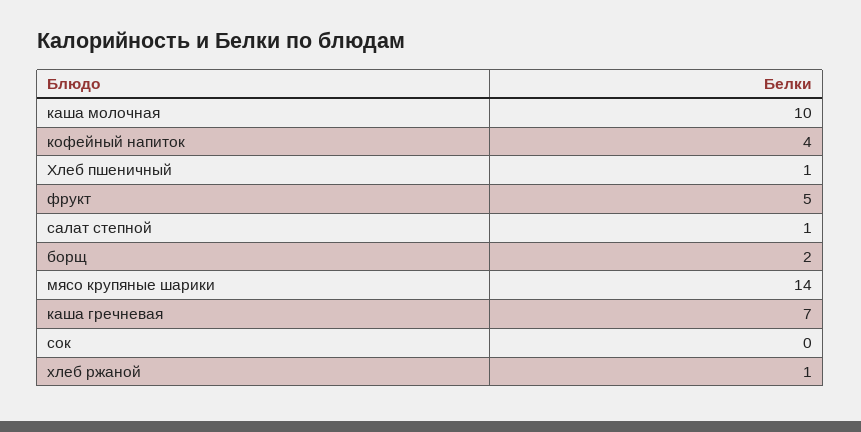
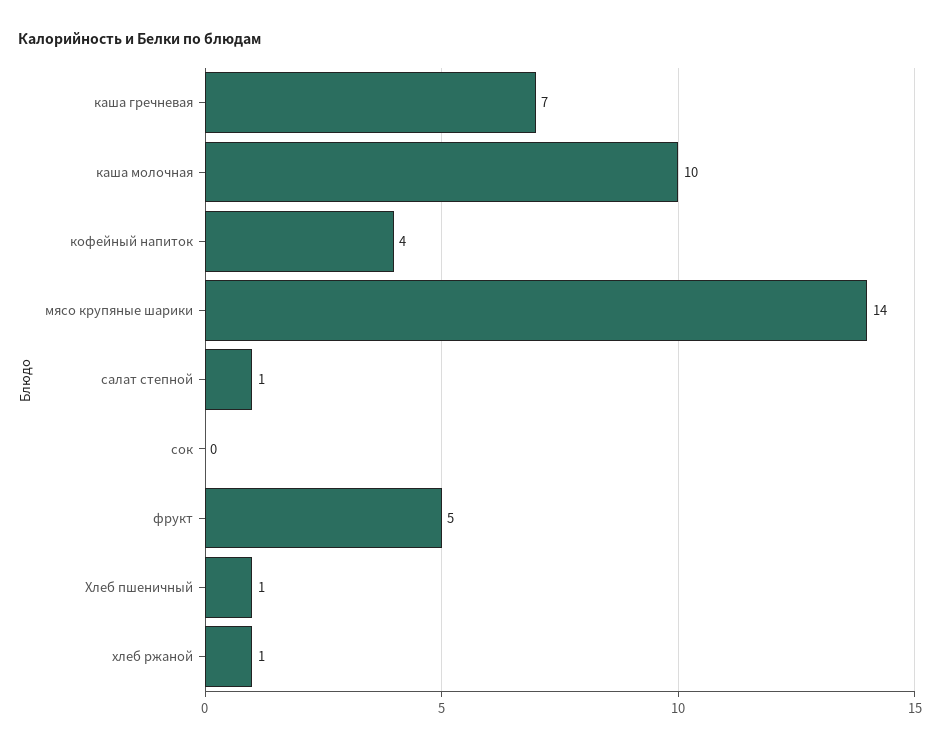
  {
    "каша молочная": 10,
    "кофейный напиток": 4,
    "Хлеб пшеничный": 1,
    "фрукт": 5,
    "салат степной": 1,
-   "борщ": 2,
    "мясо крупяные шарики": 14,
    "каша гречневая": 7,
    "сок": 0,
    "хлеб ржаной": 1
  }

